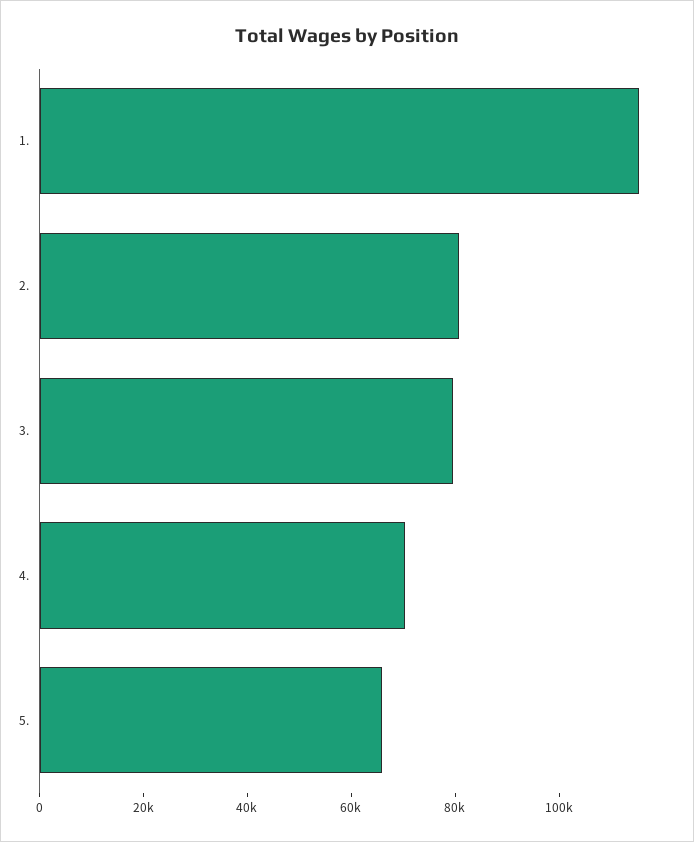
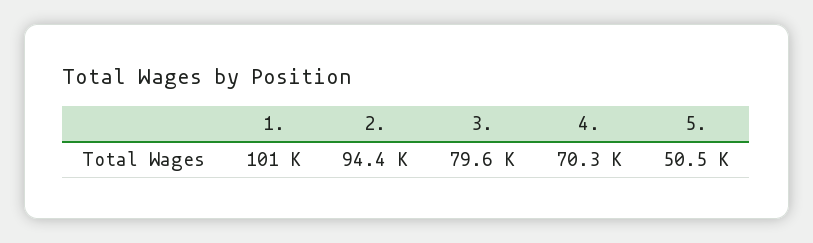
  {
-   "1.": 115000,
+   "1.": 101000,
-   "2.": 80000,
+   "2.": 94400,
    "3.": 79600,
    "4.": 70300,
-   "5.": 65000
+   "5.": 50500
  }

